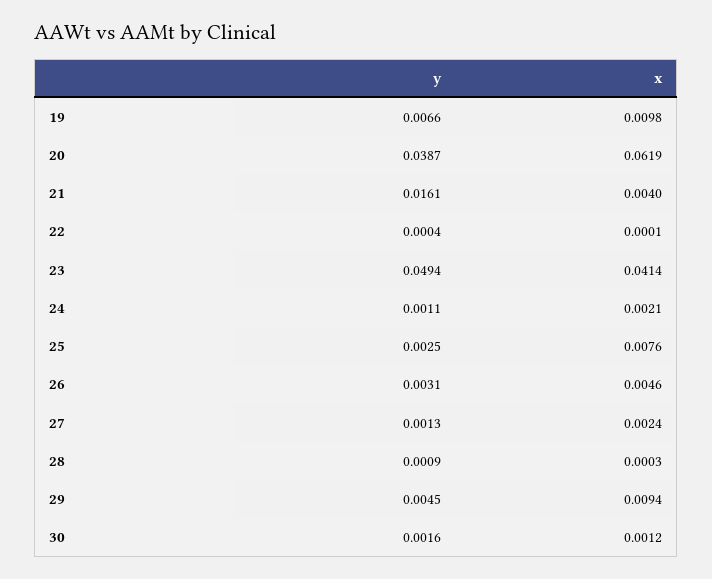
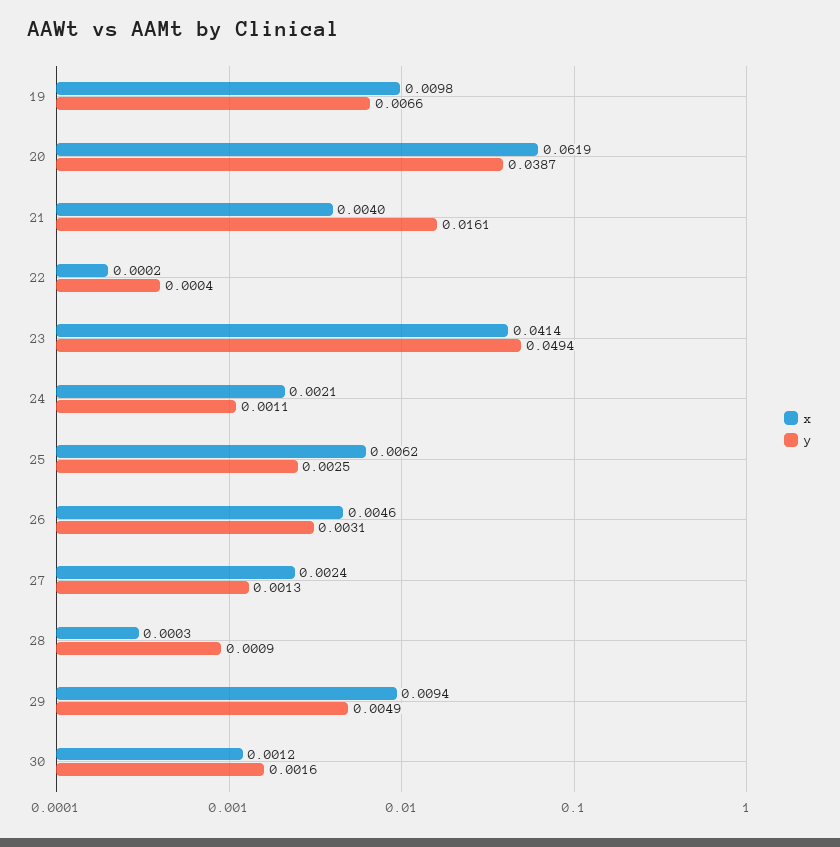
  {
    "y": {
      "19": 0.0066,
      "20": 0.0387,
      "21": 0.0161,
      "22": 0.0004,
      "23": 0.0494,
      "24": 0.0011,
      "25": 0.0025,
      "26": 0.0031,
      "27": 0.0013,
      "28": 0.0009,
-     "29": 0.0045,
+     "29": 0.0049,
      "30": 0.0016
    },
    "x": {
      "19": 0.0098,
      "20": 0.0619,
      "21": 0.004,
-     "22": 0.0001,
+     "22": 0.0002,
      "23": 0.0414,
      "24": 0.0021,
-     "25": 0.0076,
+     "25": 0.0062,
      "26": 0.0046,
      "27": 0.0024,
      "28": 0.0003,
      "29": 0.0094,
      "30": 0.0012
    }
  }

